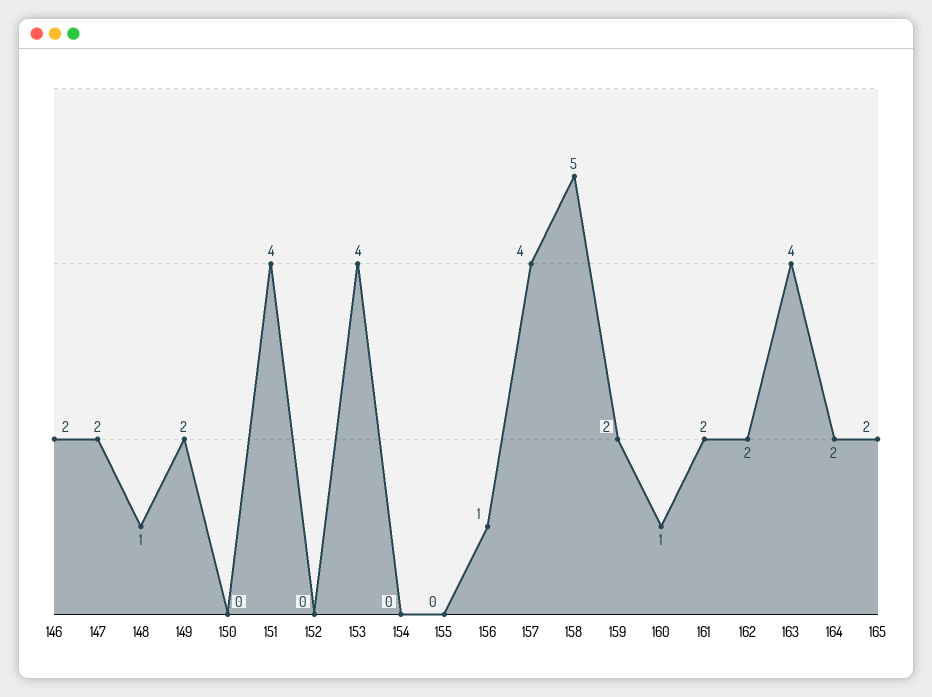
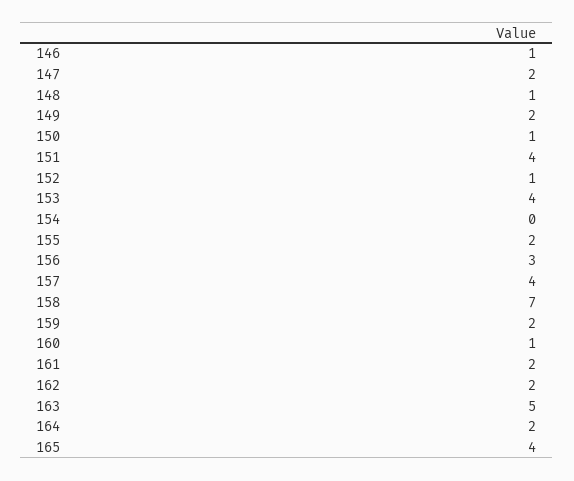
  {
-   "146": 2,
+   "146": 1,
    "147": 2,
    "148": 1,
    "149": 2,
-   "150": 0,
+   "150": 1,
    "151": 4,
-   "152": 0,
+   "152": 1,
    "153": 4,
    "154": 0,
-   "155": 0,
+   "155": 2,
-   "156": 1,
+   "156": 3,
    "157": 4,
-   "158": 5,
+   "158": 7,
    "159": 2,
    "160": 1,
    "161": 2,
    "162": 2,
-   "163": 4,
+   "163": 5,
    "164": 2,
-   "165": 2
+   "165": 4
  }

